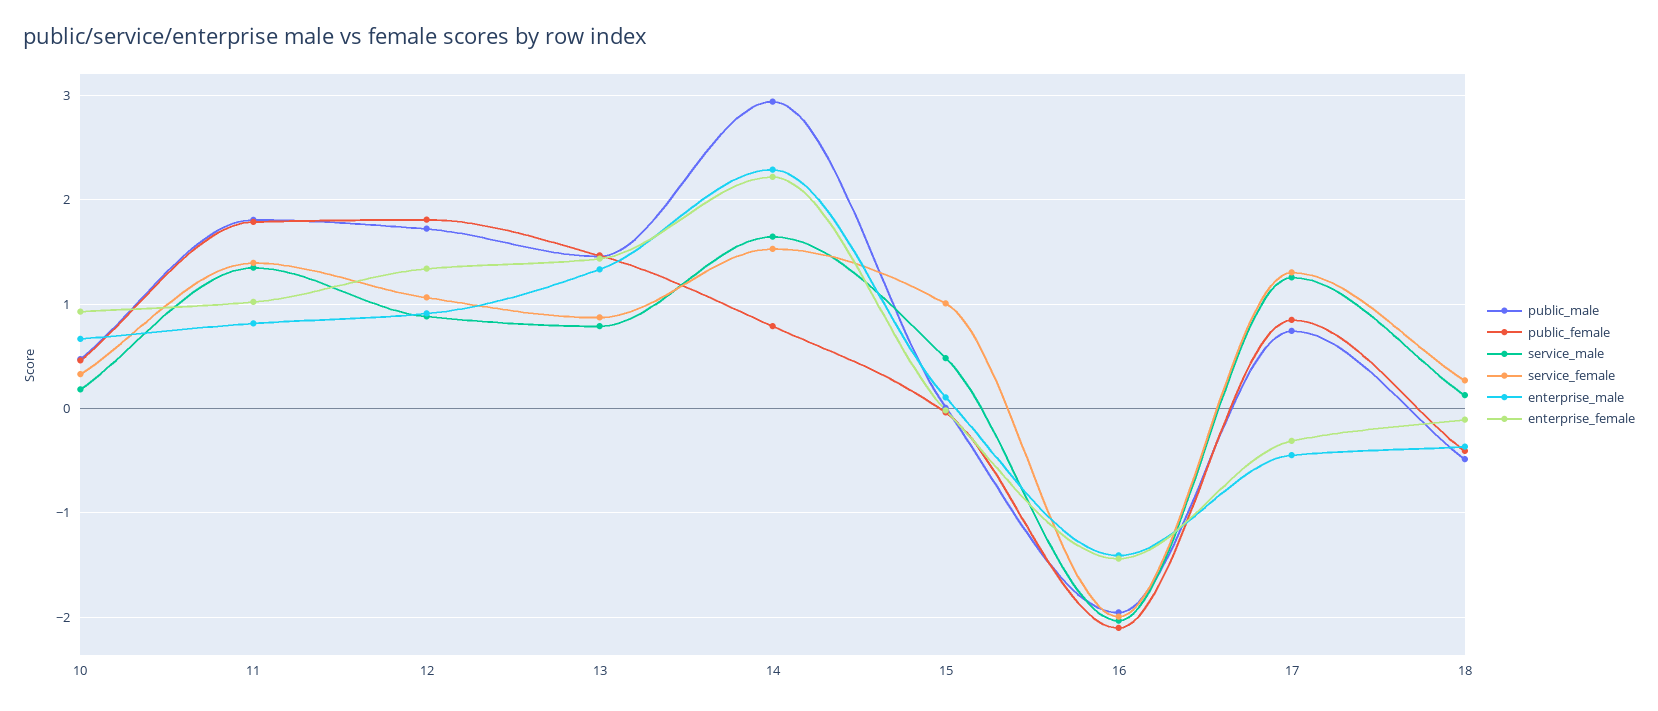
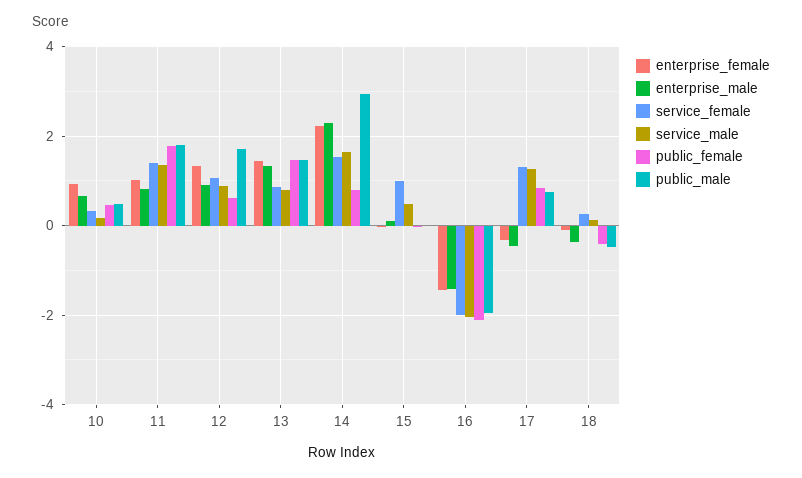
  {
    "public_male": {
      "10": 0.5,
      "11": 1.8,
      "12": 1.7,
      "13": 1.5,
      "14": 2.9,
      "15": 0,
      "16": -2,
      "17": 0.7,
      "18": -0.5
    },
    "public_female": {
      "10": 0.5,
      "11": 1.8,
-     "12": 1.8,
+     "12": 0.6,
      "13": 1.5,
      "14": 0.8,
      "15": 0,
      "16": -2.1,
      "17": 0.8,
      "18": -0.4
    },
    "service_male": {
      "10": 0.2,
      "11": 1.4,
      "12": 0.9,
      "13": 0.8,
      "14": 1.6,
      "15": 0.5,
      "16": -2,
      "17": 1.3,
      "18": 0.1
    },
    "service_female": {
      "10": 0.3,
      "11": 1.4,
      "12": 1.1,
      "13": 0.9,
      "14": 1.5,
      "15": 1,
      "16": -2,
      "17": 1.3,
      "18": 0.3
    },
    "enterprise_male": {
      "10": 0.7,
      "11": 0.8,
      "12": 0.9,
      "13": 1.3,
      "14": 2.3,
      "15": 0.1,
      "16": -1.4,
      "17": -0.4,
      "18": -0.4
    },
    "enterprise_female": {
      "10": 0.9,
      "11": 1,
      "12": 1.3,
      "13": 1.4,
      "14": 2.2,
      "15": 0,
      "16": -1.4,
      "17": -0.3,
      "18": -0.1
    }
  }

